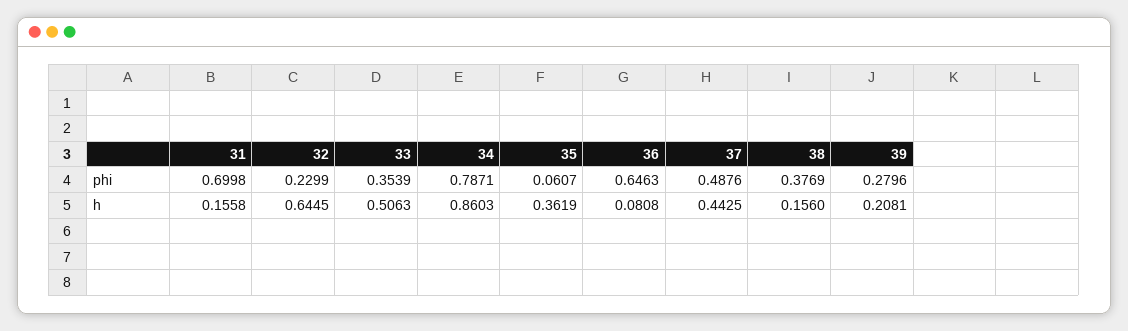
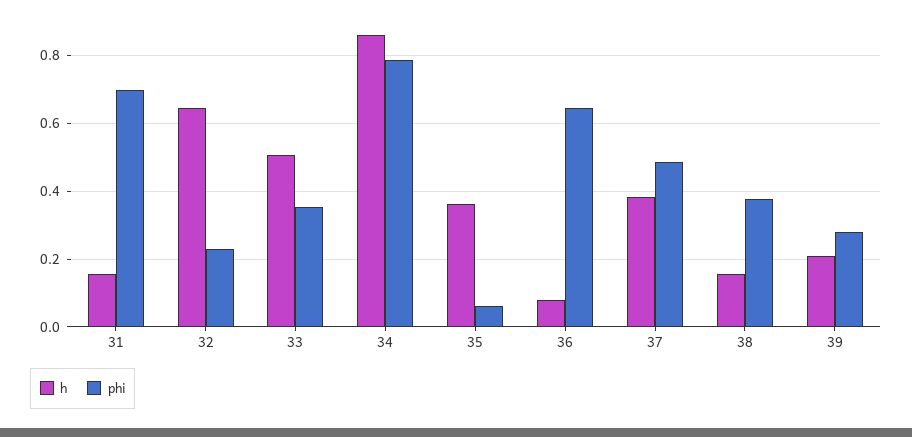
  {
    "phi": {
      "31": 0.6998,
      "32": 0.2299,
      "33": 0.3539,
      "34": 0.7871,
      "35": 0.0607,
      "36": 0.6463,
      "37": 0.4876,
      "38": 0.3769,
      "39": 0.2796
    },
    "h": {
      "31": 0.1558,
      "32": 0.6445,
      "33": 0.5063,
      "34": 0.8603,
      "35": 0.3619,
      "36": 0.0808,
-     "37": 0.4425,
+     "37": 0.38,
      "38": 0.156,
      "39": 0.2081
    }
  }

